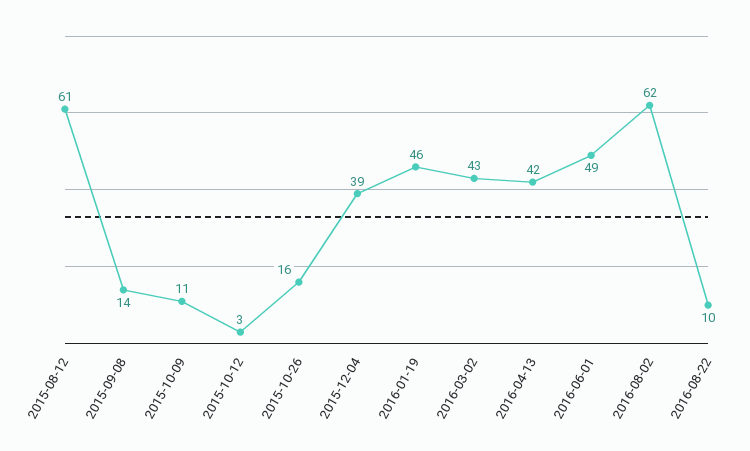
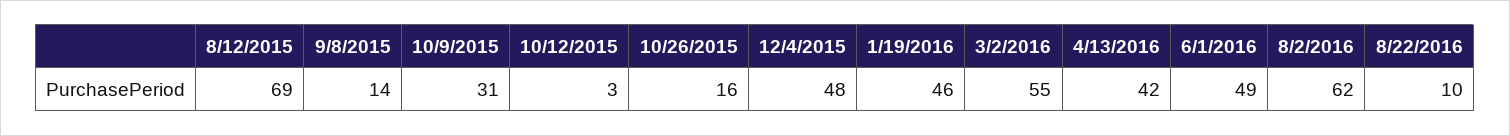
  {
-   "2015-08-12": 61,
+   "2015-08-12": 69,
    "2015-09-08": 14,
-   "2015-10-09": 11,
+   "2015-10-09": 31,
    "2015-10-12": 3,
    "2015-10-26": 16,
-   "2015-12-04": 39,
+   "2015-12-04": 48,
    "2016-01-19": 46,
-   "2016-03-02": 43,
+   "2016-03-02": 55,
    "2016-04-13": 42,
    "2016-06-01": 49,
    "2016-08-02": 62,
    "2016-08-22": 10
  }

